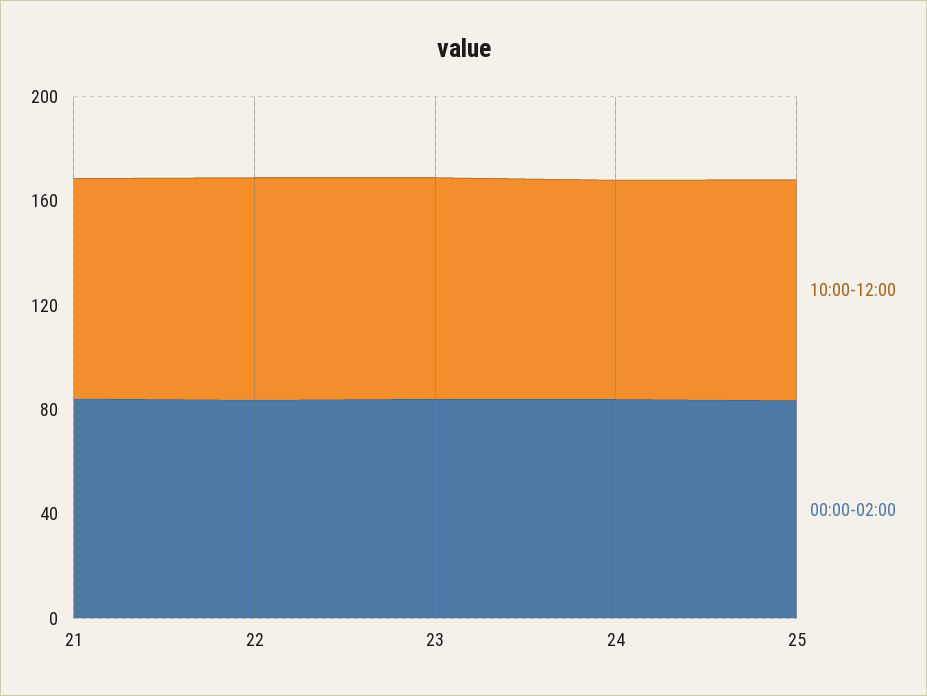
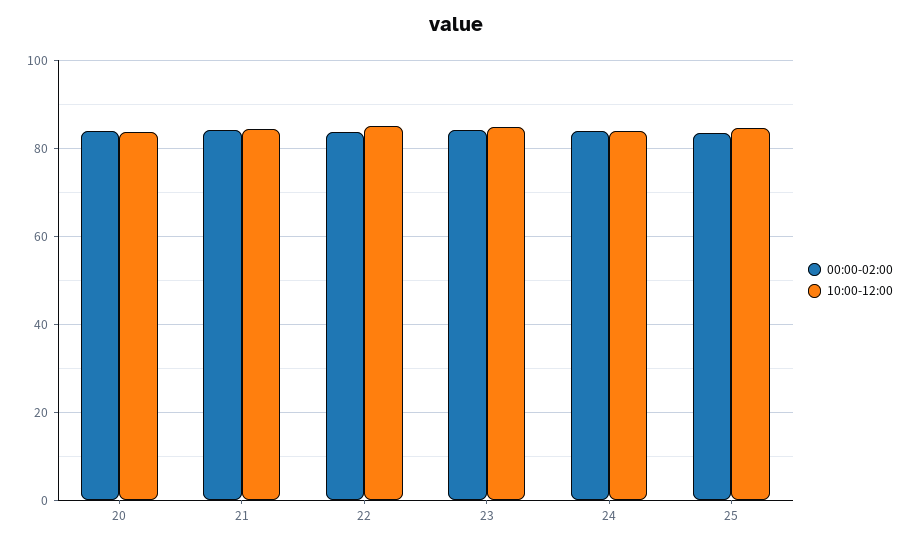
  {
    "10:00-12:00": {
      "21": 84,
      "22": 86,
      "23": 84,
      "24": 84,
-     "25": 84
+     "25": 84,
+     "20": 84
    },
    "00:00-02:00": {
      "21": 84,
      "22": 84,
      "23": 84,
      "24": 84,
-     "25": 84
+     "25": 84,
+     "20": 84
    }
  }

